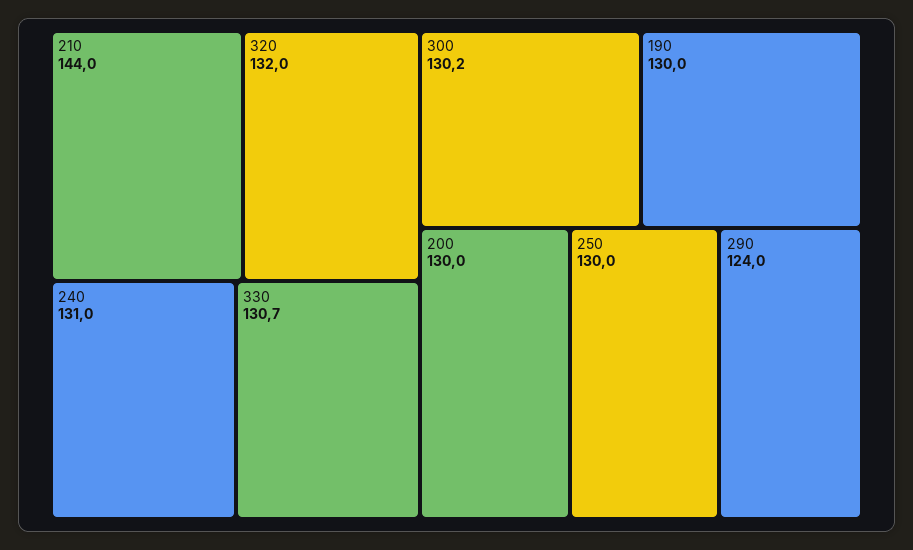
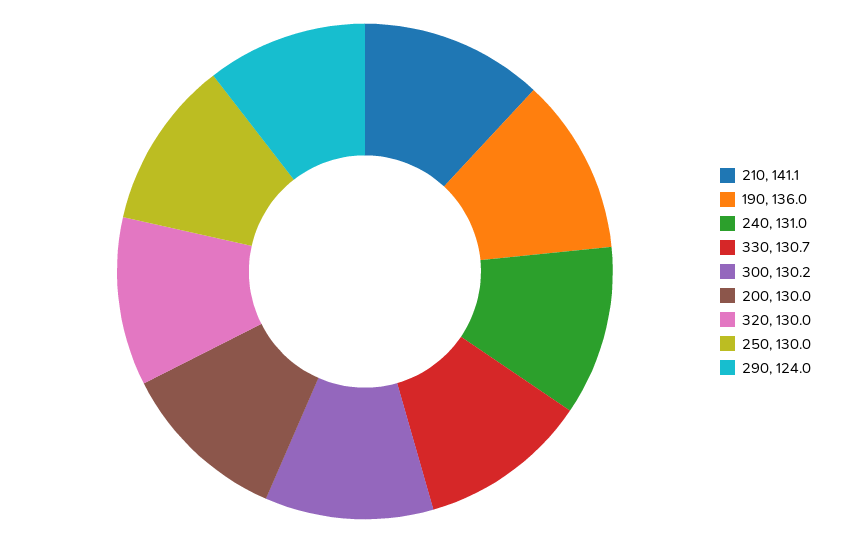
  {
-   "210": 144,
+   "210": 141.1,
-   "320": 132,
+   "320": 130,
    "240": 131,
    "330": 130.7,
    "300": 130.2,
-   "190": 130,
+   "190": 136,
    "200": 130,
    "250": 130,
    "290": 124
  }

